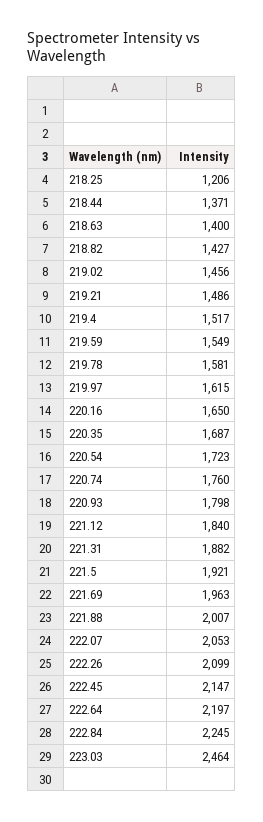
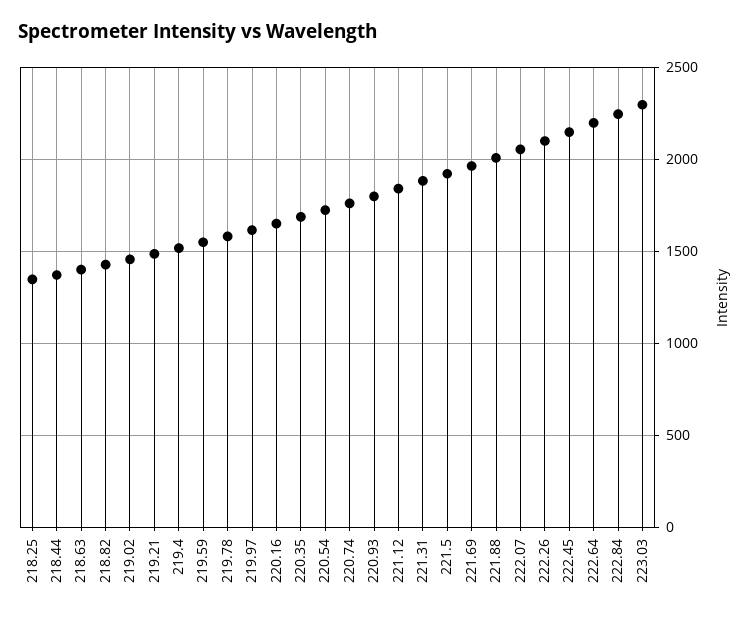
  {
-   "218.25": 1206,
+   "218.25": 1350,
    "218.44": 1371,
    "218.63": 1400,
    "218.82": 1427,
    "219.02": 1456,
    "219.21": 1486,
    "219.4": 1517,
    "219.59": 1549,
    "219.78": 1581,
    "219.97": 1615,
    "220.16": 1650,
    "220.35": 1687,
    "220.54": 1723,
    "220.74": 1760,
    "220.93": 1798,
    "221.12": 1840,
    "221.31": 1882,
    "221.5": 1921,
    "221.69": 1963,
    "221.88": 2007,
    "222.07": 2053,
    "222.26": 2099,
    "222.45": 2147,
    "222.64": 2197,
    "222.84": 2245,
-   "223.03": 2464
+   "223.03": 2300
  }

